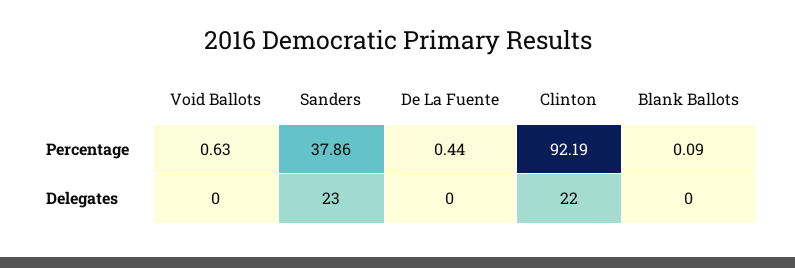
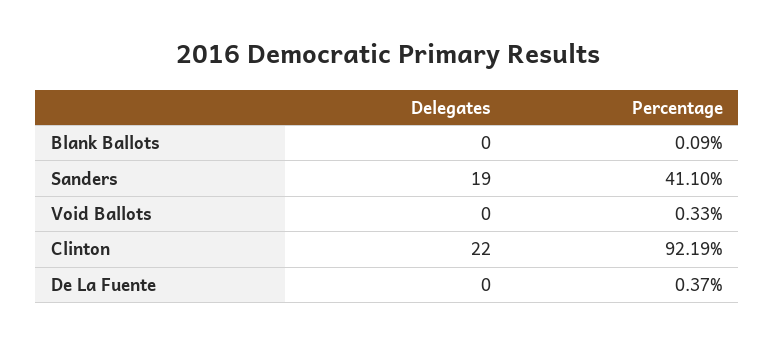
  {
    "Void Ballots": {
-     "Percentage": 0.63,
+     "Percentage": 0.33,
      "Delegates": 0
    },
    "Sanders": {
-     "Percentage": 37.86,
+     "Percentage": 41.1,
-     "Delegates": 23
+     "Delegates": 19
    },
    "De La Fuente": {
-     "Percentage": 0.44,
+     "Percentage": 0.37,
      "Delegates": 0
    },
    "Clinton": {
      "Percentage": 92.19,
      "Delegates": 22
    },
    "Blank Ballots": {
      "Percentage": 0.09,
      "Delegates": 0
    }
  }

